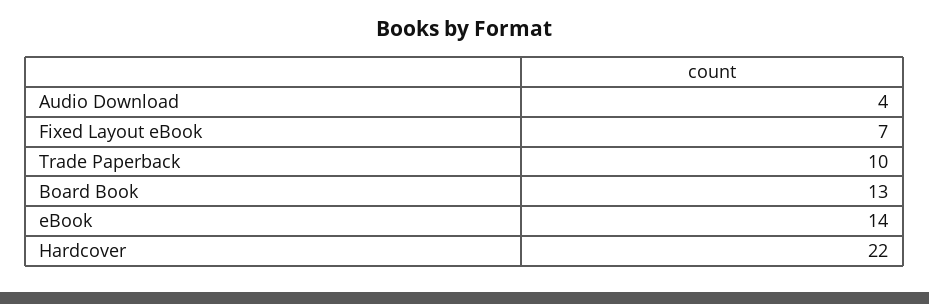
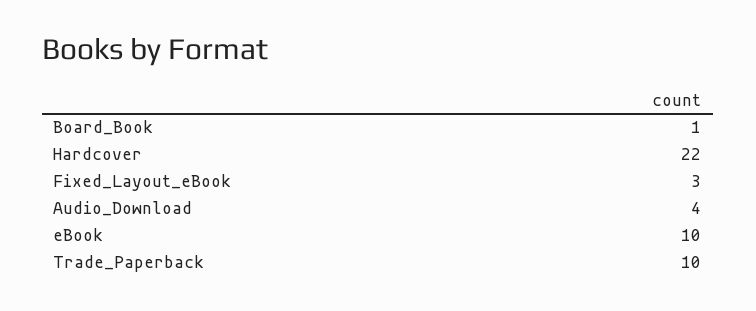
  {
    "Audio Download": 4,
-   "Fixed Layout eBook": 7,
+   "Fixed Layout eBook": 3,
    "Trade Paperback": 10,
-   "Board Book": 13,
+   "Board Book": 1,
-   "eBook": 14,
+   "eBook": 10,
    "Hardcover": 22
  }

